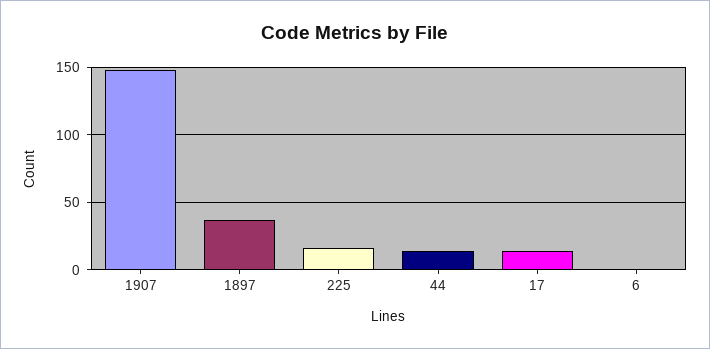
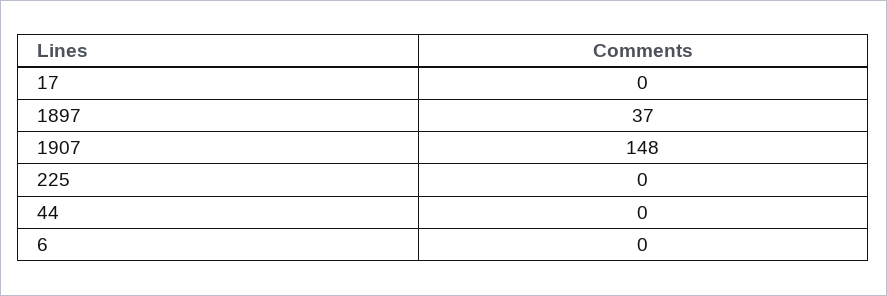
  {
    "1907": 148,
    "1897": 37,
-   "225": 15,
+   "225": 0,
-   "44": 15,
+   "44": 0,
-   "17": 15,
+   "17": 0,
    "6": 0
  }

